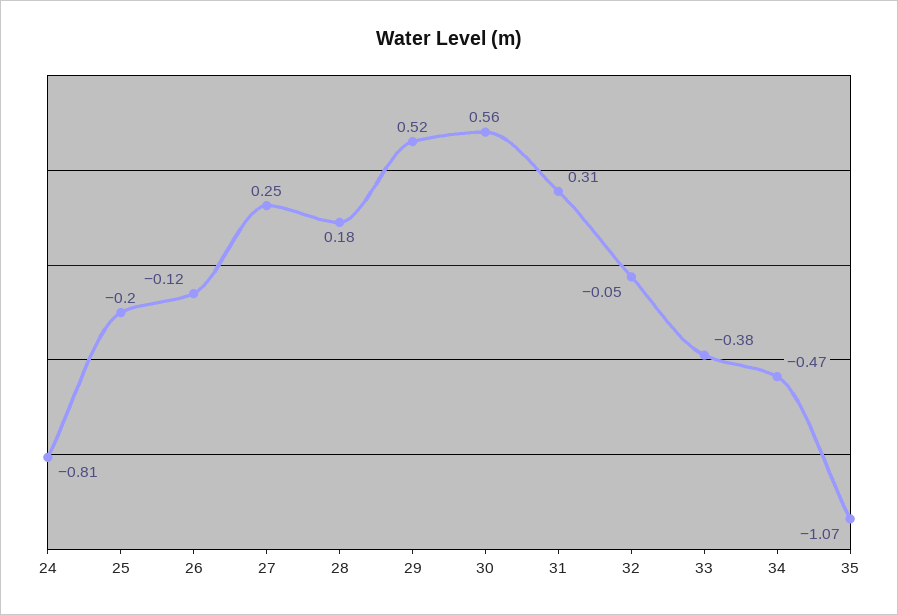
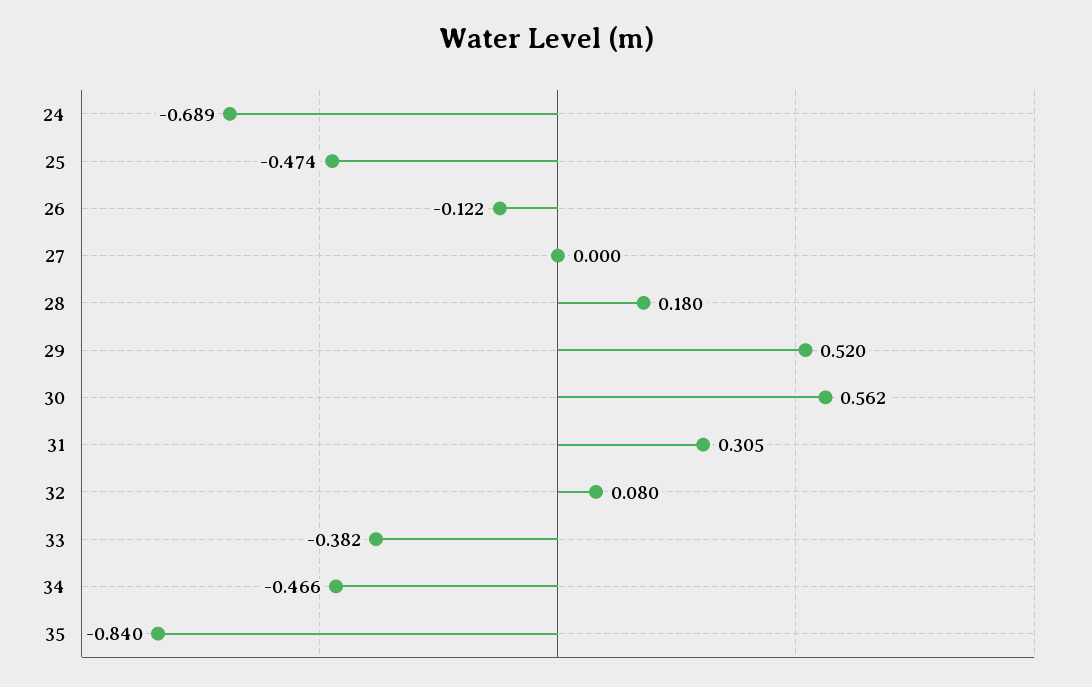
  {
-   "24": -0.81,
+   "24": -0.689,
-   "25": -0.2,
+   "25": -0.474,
    "26": -0.122,
-   "27": 0.25,
+   "27": 0,
    "28": 0.18,
    "29": 0.52,
    "30": 0.562,
    "31": 0.305,
-   "32": -0.05,
+   "32": 0.08,
    "33": -0.382,
    "34": -0.466,
-   "35": -1.07
+   "35": -0.84
  }

